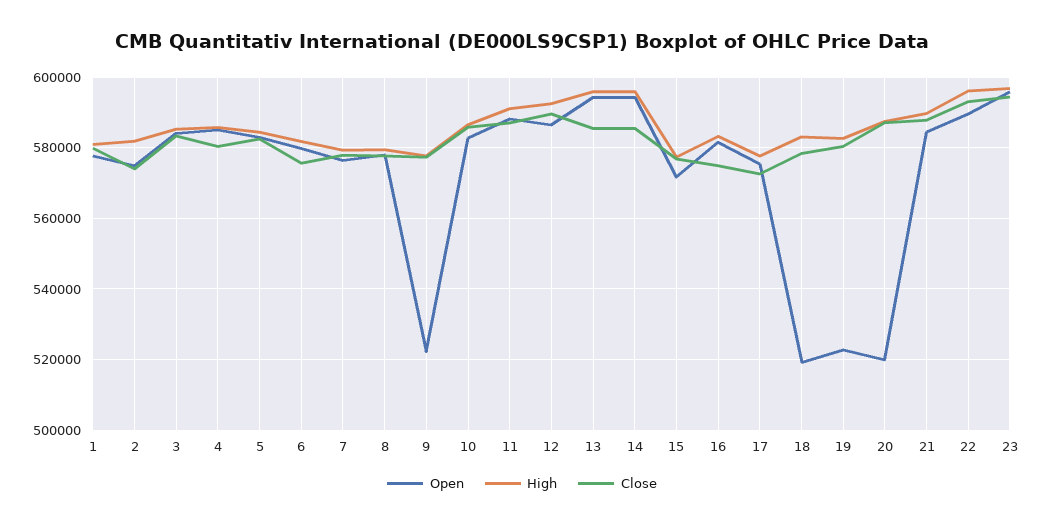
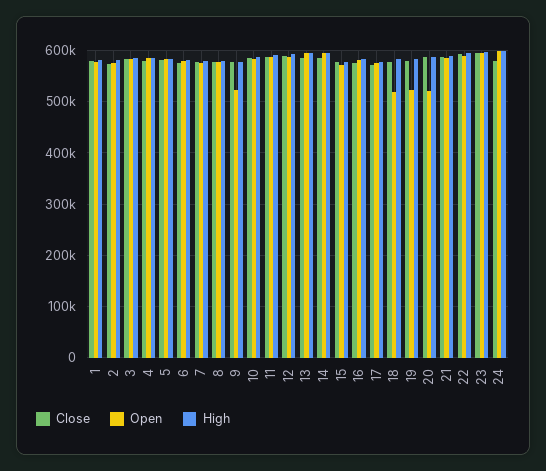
  {
    "Open": {
      "1": 578000,
      "2": 574000,
      "3": 584000,
      "4": 586000,
      "5": 582000,
      "6": 580000,
      "7": 576000,
      "8": 578000,
      "9": 522000,
      "10": 582000,
      "11": 588000,
      "12": 586000,
      "13": 594000,
      "14": 594000,
      "15": 572000,
      "16": 582000,
      "17": 576000,
      "18": 520000,
      "19": 522000,
      "20": 520000,
      "21": 584000,
      "22": 590000,
-     "23": 596000
+     "23": 596000,
+     "24": 600000
    },
    "High": {
      "1": 580000,
      "2": 582000,
      "3": 586000,
      "4": 586000,
      "5": 584000,
      "6": 582000,
      "7": 580000,
      "8": 580000,
      "9": 578000,
      "10": 586000,
      "11": 592000,
      "12": 592000,
      "13": 596000,
      "14": 596000,
      "15": 578000,
      "16": 584000,
      "17": 578000,
      "18": 584000,
      "19": 582000,
      "20": 588000,
      "21": 590000,
      "22": 596000,
-     "23": 596000
+     "23": 596000,
+     "24": 600000
    },
    "Close": {
      "1": 580000,
      "2": 574000,
      "3": 584000,
      "4": 580000,
      "5": 582000,
      "6": 576000,
      "7": 578000,
      "8": 578000,
      "9": 578000,
      "10": 586000,
      "11": 586000,
      "12": 590000,
      "13": 586000,
      "14": 586000,
      "15": 576000,
      "16": 574000,
      "17": 572000,
      "18": 578000,
      "19": 580000,
      "20": 588000,
      "21": 588000,
      "22": 594000,
-     "23": 594000
+     "23": 594000,
+     "24": 580000
    }
  }

